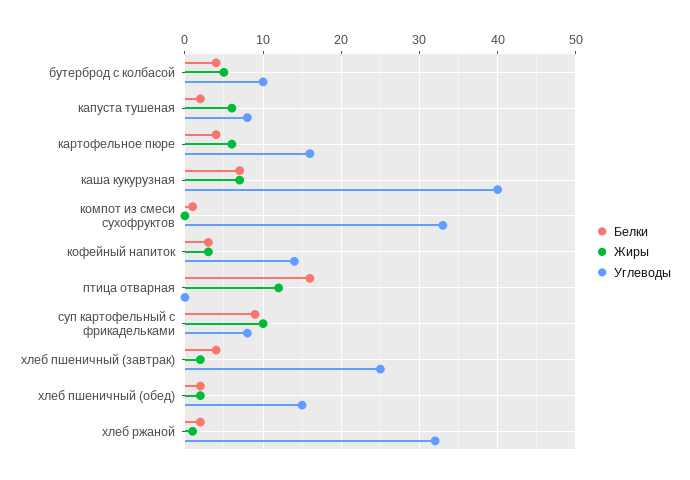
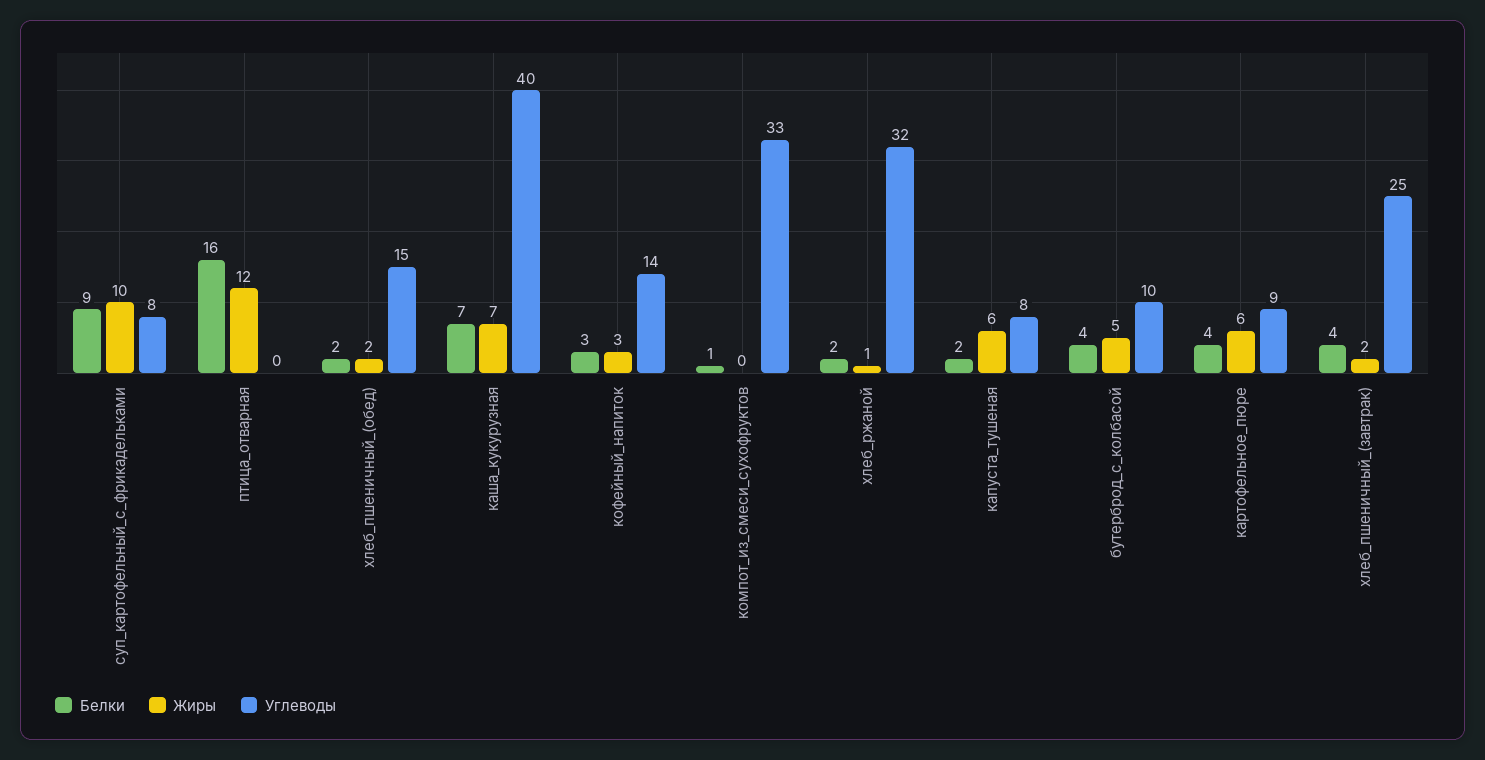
  {
    "Белки": {
      "бутерброд с колбасой": 4,
      "капуста тушеная": 2,
      "картофельное пюре": 4,
      "каша кукурузная": 7,
      "компот из смеси сухофруктов": 1,
      "кофейный напиток": 3,
      "птица отварная": 16,
      "суп картофельный с фрикадельками": 9,
      "хлеб пшеничный (завтрак)": 4,
      "хлеб пшеничный (обед)": 2,
      "хлеб ржаной": 2
    },
    "Жиры": {
      "бутерброд с колбасой": 5,
      "капуста тушеная": 6,
      "картофельное пюре": 6,
      "каша кукурузная": 7,
      "компот из смеси сухофруктов": 0,
      "кофейный напиток": 3,
      "птица отварная": 12,
      "суп картофельный с фрикадельками": 10,
      "хлеб пшеничный (завтрак)": 2,
      "хлеб пшеничный (обед)": 2,
      "хлеб ржаной": 1
    },
    "Углеводы": {
      "бутерброд с колбасой": 10,
      "капуста тушеная": 8,
-     "картофельное пюре": 16,
+     "картофельное пюре": 9,
      "каша кукурузная": 40,
      "компот из смеси сухофруктов": 33,
      "кофейный напиток": 14,
      "птица отварная": 0,
      "суп картофельный с фрикадельками": 8,
      "хлеб пшеничный (завтрак)": 25,
      "хлеб пшеничный (обед)": 15,
      "хлеб ржаной": 32
    }
  }

